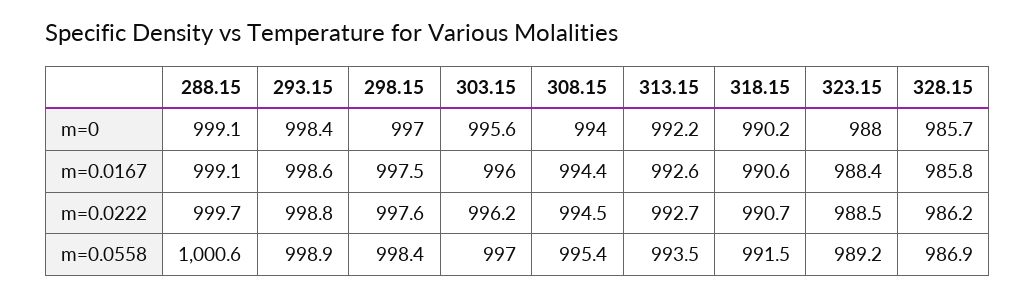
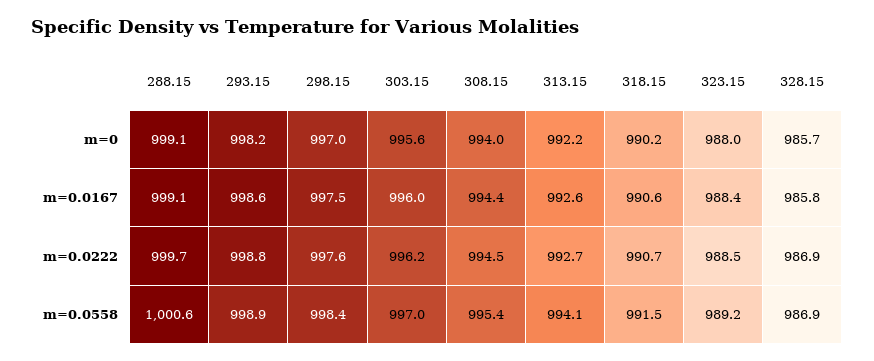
  {
    "288.15": {
      "m=0": 999.1,
      "m=0.0167": 999.1,
      "m=0.0222": 999.7,
      "m=0.0558": 1000.6
    },
    "293.15": {
-     "m=0": 998.4,
+     "m=0": 998.2,
      "m=0.0167": 998.6,
      "m=0.0222": 998.8,
      "m=0.0558": 998.9
    },
    "298.15": {
      "m=0": 997,
      "m=0.0167": 997.5,
      "m=0.0222": 997.6,
      "m=0.0558": 998.4
    },
    "303.15": {
      "m=0": 995.6,
      "m=0.0167": 996,
      "m=0.0222": 996.2,
      "m=0.0558": 997
    },
    "308.15": {
      "m=0": 994,
      "m=0.0167": 994.4,
      "m=0.0222": 994.5,
      "m=0.0558": 995.4
    },
    "313.15": {
      "m=0": 992.2,
      "m=0.0167": 992.6,
      "m=0.0222": 992.7,
-     "m=0.0558": 993.5
+     "m=0.0558": 994.1
    },
    "318.15": {
      "m=0": 990.2,
      "m=0.0167": 990.6,
      "m=0.0222": 990.7,
      "m=0.0558": 991.5
    },
    "323.15": {
      "m=0": 988,
      "m=0.0167": 988.4,
      "m=0.0222": 988.5,
      "m=0.0558": 989.2
    },
    "328.15": {
      "m=0": 985.7,
      "m=0.0167": 985.8,
-     "m=0.0222": 986.2,
+     "m=0.0222": 986.9,
      "m=0.0558": 986.9
    }
  }

